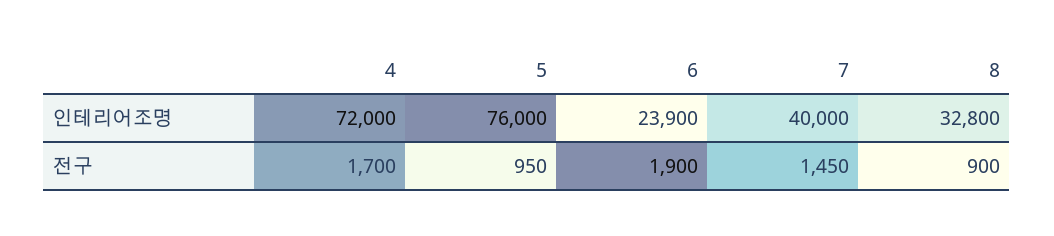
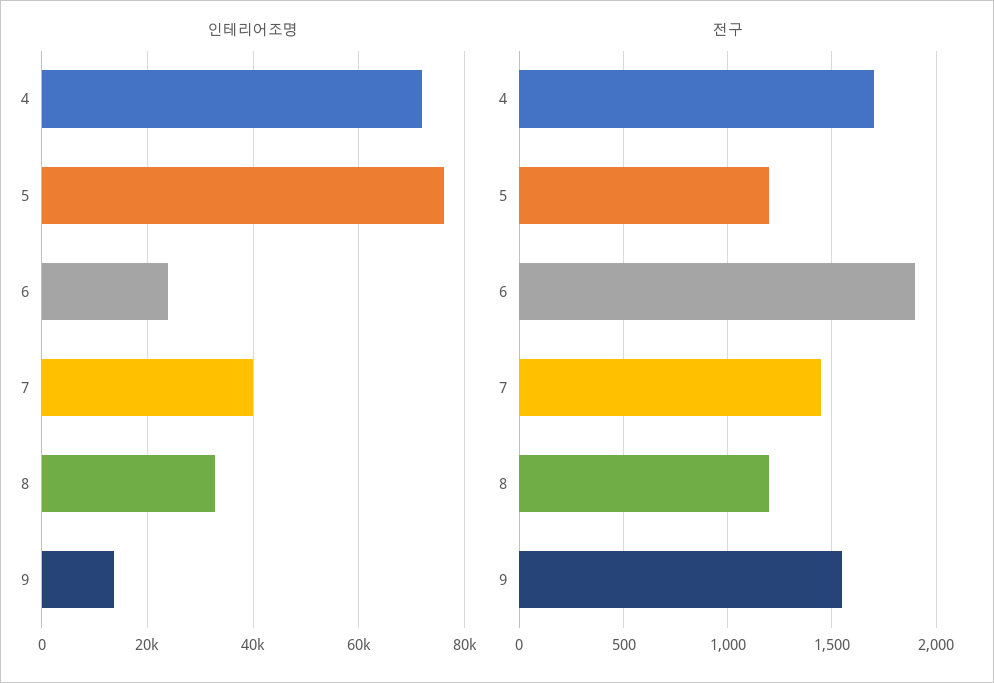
  {
    "인테리어조명": {
      "4": 72000,
      "5": 76000,
      "6": 23900,
      "7": 40000,
-     "8": 32800
+     "8": 32800,
+     "9": 14000
    },
    "전구": {
      "4": 1700,
-     "5": 950,
+     "5": 1200,
      "6": 1900,
      "7": 1450,
-     "8": 900
+     "8": 1200,
+     "9": 1550
    }
  }

